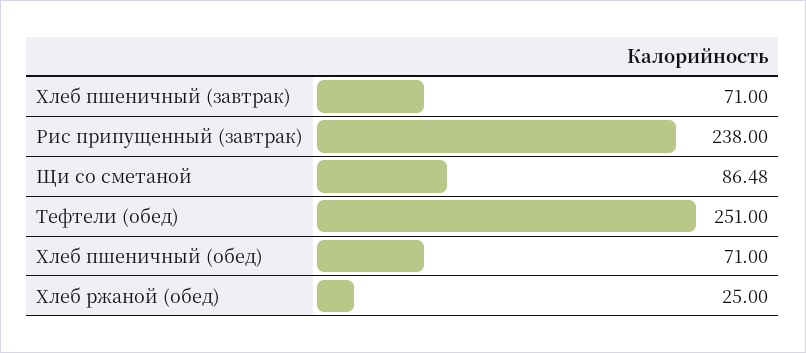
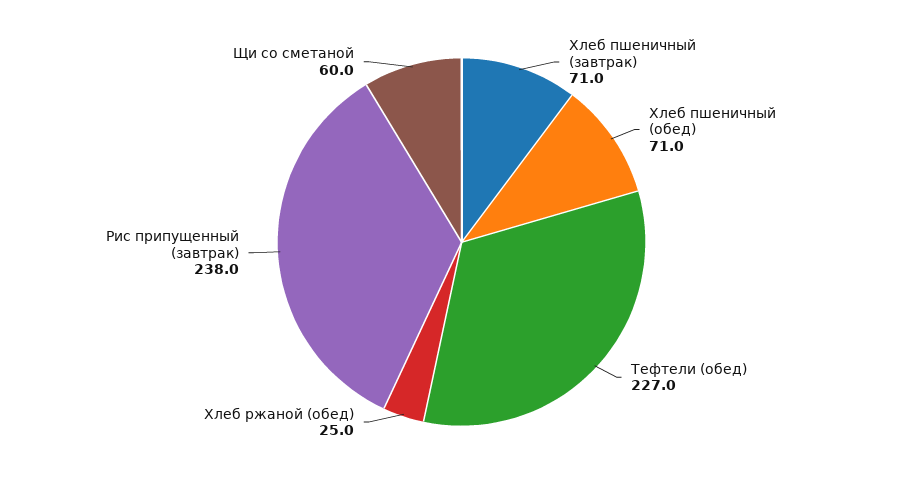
  {
    "Хлеб пшеничный (завтрак)": 71,
    "Рис припущенный (завтрак)": 238,
-   "Щи со сметаной": 86.48,
+   "Щи со сметаной": 60,
-   "Тефтели (обед)": 251,
+   "Тефтели (обед)": 227,
    "Хлеб пшеничный (обед)": 71,
    "Хлеб ржаной (обед)": 25
  }

